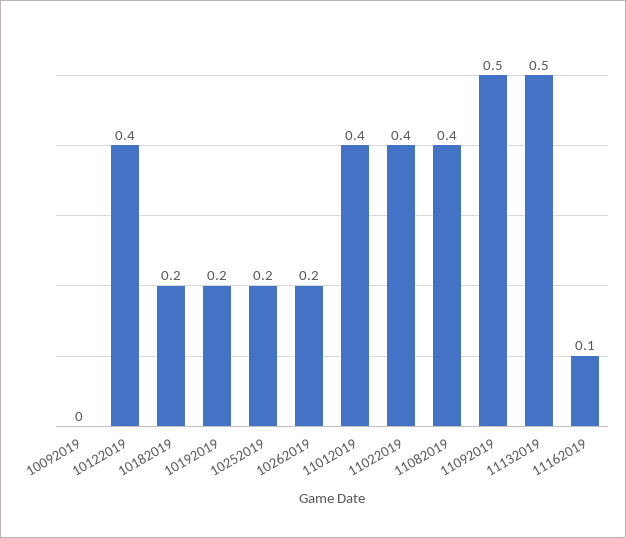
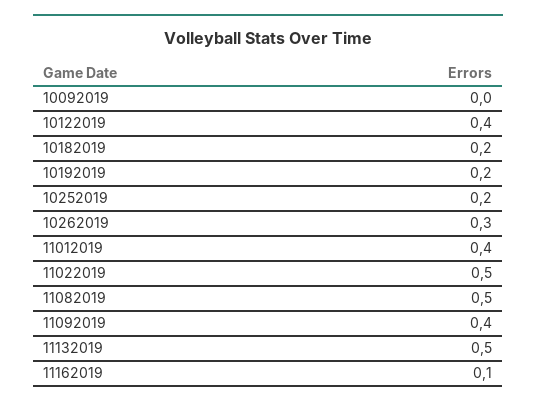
  {
    "10092019": 0,
    "10122019": 0.4,
    "10182019": 0.2,
    "10192019": 0.2,
    "10252019": 0.2,
-   "10262019": 0.2,
+   "10262019": 0.3,
    "11012019": 0.4,
-   "11022019": 0.4,
+   "11022019": 0.5,
-   "11082019": 0.4,
+   "11082019": 0.5,
-   "11092019": 0.5,
+   "11092019": 0.4,
    "11132019": 0.5,
    "11162019": 0.1
  }

